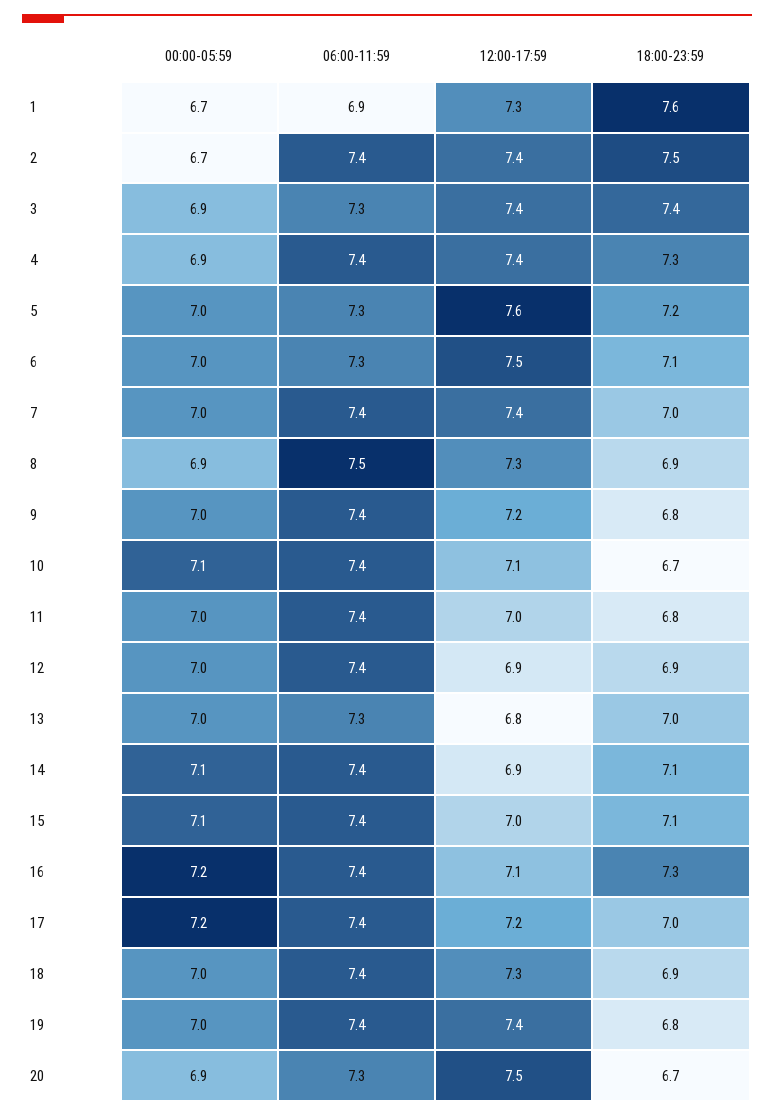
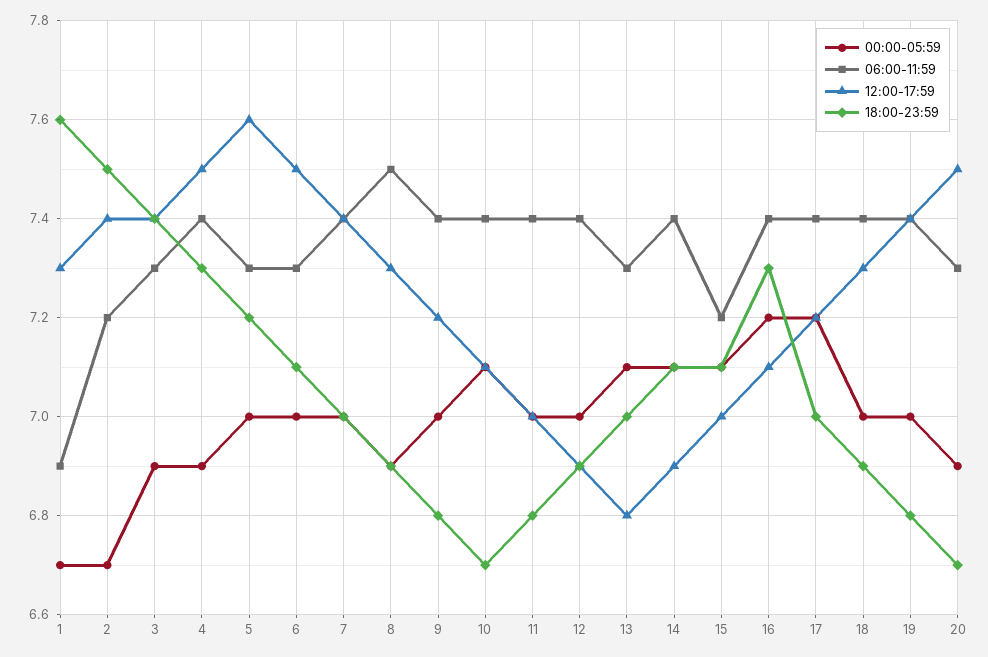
  {
    "00:00-05:59": {
      "1": 6.7,
      "2": 6.7,
      "3": 6.9,
      "4": 6.9,
      "5": 7,
      "6": 7,
      "7": 7,
      "8": 6.9,
      "9": 7,
      "10": 7.1,
      "11": 7,
      "12": 7,
-     "13": 7,
+     "13": 7.1,
      "14": 7.1,
      "15": 7.1,
      "16": 7.2,
      "17": 7.2,
      "18": 7,
      "19": 7,
      "20": 6.9
    },
    "06:00-11:59": {
      "1": 6.9,
-     "2": 7.4,
+     "2": 7.2,
      "3": 7.3,
      "4": 7.4,
      "5": 7.3,
      "6": 7.3,
      "7": 7.4,
      "8": 7.5,
      "9": 7.4,
      "10": 7.4,
      "11": 7.4,
      "12": 7.4,
      "13": 7.3,
      "14": 7.4,
-     "15": 7.4,
+     "15": 7.2,
      "16": 7.4,
      "17": 7.4,
      "18": 7.4,
      "19": 7.4,
      "20": 7.3
    },
    "12:00-17:59": {
      "1": 7.3,
      "2": 7.4,
      "3": 7.4,
-     "4": 7.4,
+     "4": 7.5,
      "5": 7.6,
      "6": 7.5,
      "7": 7.4,
      "8": 7.3,
      "9": 7.2,
      "10": 7.1,
      "11": 7,
      "12": 6.9,
      "13": 6.8,
      "14": 6.9,
      "15": 7,
      "16": 7.1,
      "17": 7.2,
      "18": 7.3,
      "19": 7.4,
      "20": 7.5
    },
    "18:00-23:59": {
      "1": 7.6,
      "2": 7.5,
      "3": 7.4,
      "4": 7.3,
      "5": 7.2,
      "6": 7.1,
      "7": 7,
      "8": 6.9,
      "9": 6.8,
      "10": 6.7,
      "11": 6.8,
      "12": 6.9,
      "13": 7,
      "14": 7.1,
      "15": 7.1,
      "16": 7.3,
      "17": 7,
      "18": 6.9,
      "19": 6.8,
      "20": 6.7
    }
  }

